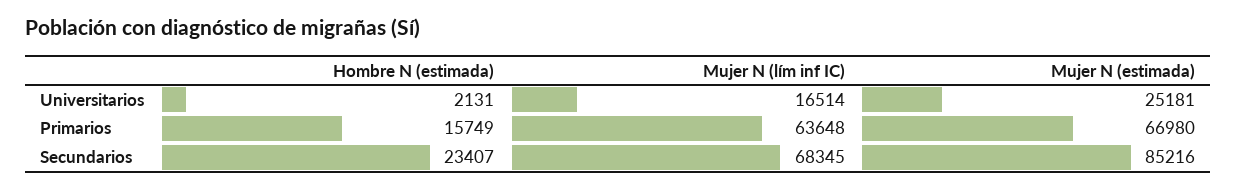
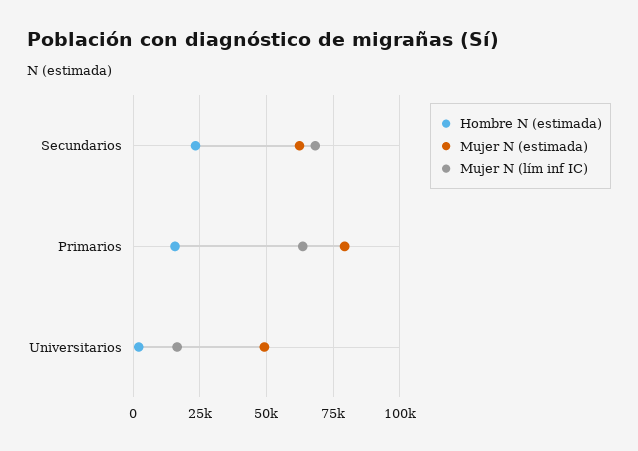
  {
    "Hombre N (estimada)": {
      "Universitarios": 2131,
      "Primarios": 15749,
      "Secundarios": 23407
    },
    "Mujer N (lím inf IC)": {
      "Universitarios": 16514,
      "Primarios": 63648,
      "Secundarios": 68345
    },
    "Mujer N (estimada)": {
-     "Universitarios": 25181,
+     "Universitarios": 50000,
-     "Primarios": 66980,
+     "Primarios": 80000,
-     "Secundarios": 85216
+     "Secundarios": 62500
    }
  }

